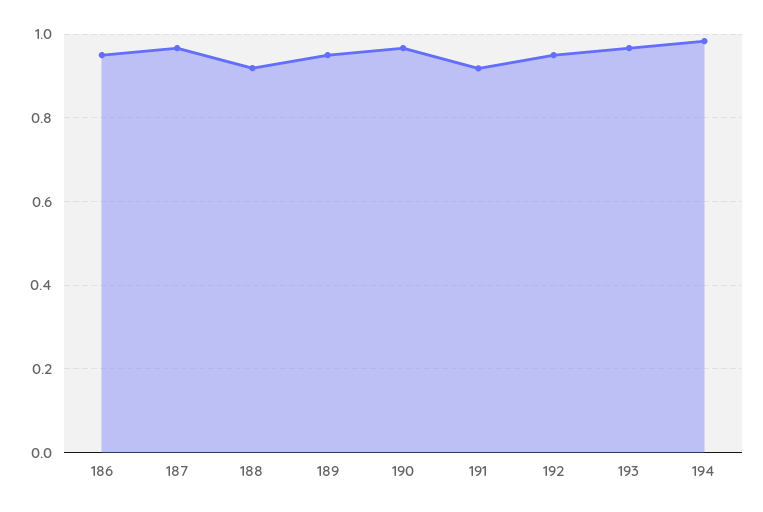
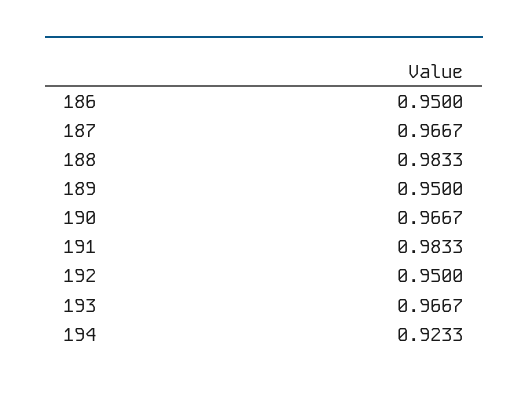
  {
    "186": 0.95,
    "187": 0.9667,
-   "188": 0.92,
+   "188": 0.9833,
    "189": 0.95,
    "190": 0.9667,
-   "191": 0.92,
+   "191": 0.9833,
    "192": 0.95,
    "193": 0.9667,
-   "194": 0.98
+   "194": 0.9233
  }

